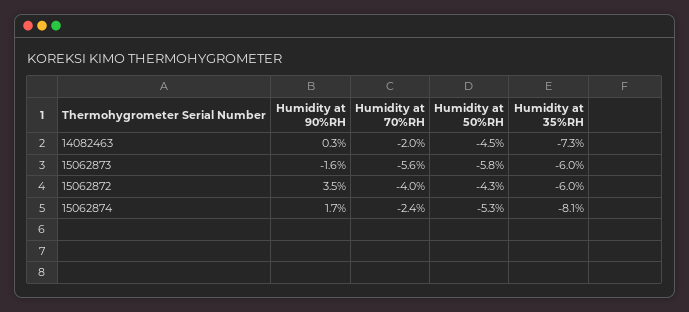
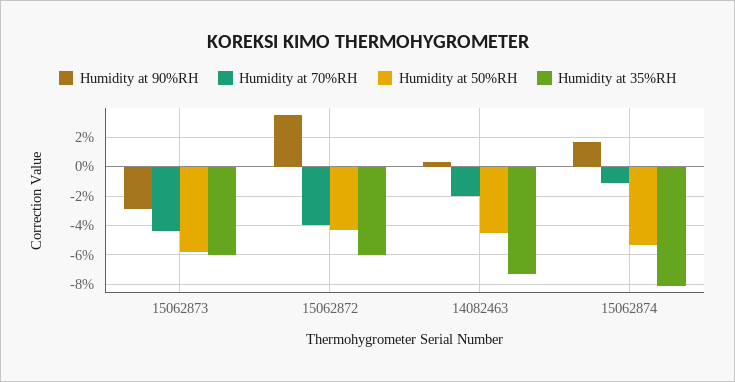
  {
    "Humidity at 90%RH": {
      "14082463": 0.3,
-     "15062873": -1.6,
+     "15062873": -3,
      "15062872": 3.5,
      "15062874": 1.7
    },
    "Humidity at 70%RH": {
      "14082463": -2,
-     "15062873": -5.6,
+     "15062873": -4.5,
      "15062872": -4,
-     "15062874": -2.4
+     "15062874": -1
    },
    "Humidity at 50%RH": {
      "14082463": -4.5,
      "15062873": -5.8,
      "15062872": -4.3,
      "15062874": -5.3
    },
    "Humidity at 35%RH": {
      "14082463": -7.3,
      "15062873": -6,
      "15062872": -6,
      "15062874": -8.1
    }
  }

